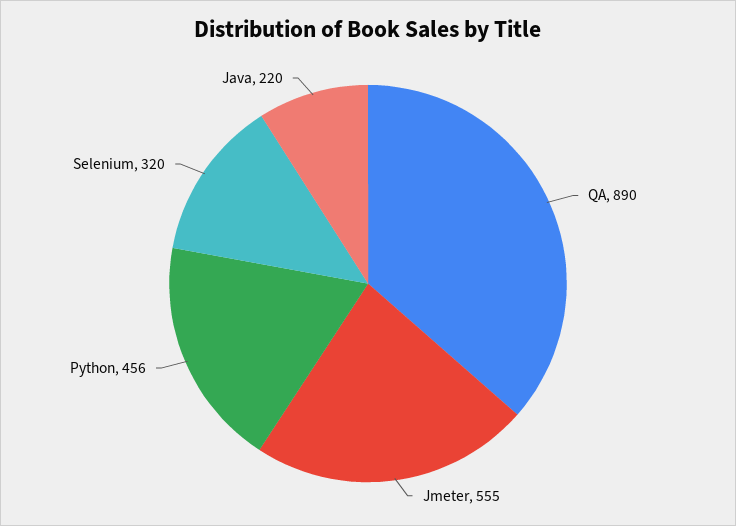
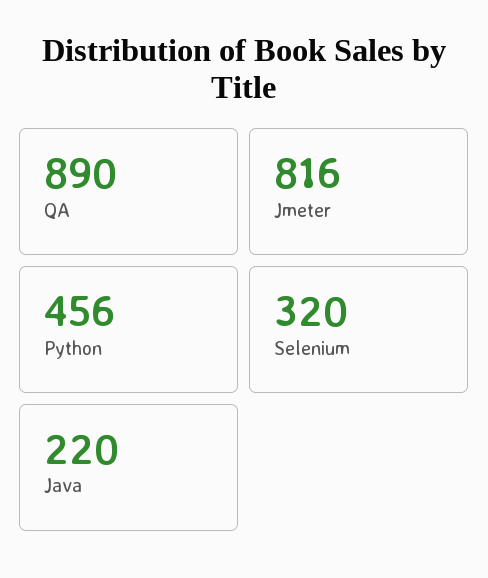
  {
    "QA": 890,
-   "Jmeter": 555,
+   "Jmeter": 816,
    "Python": 456,
    "Selenium": 320,
    "Java": 220
  }

